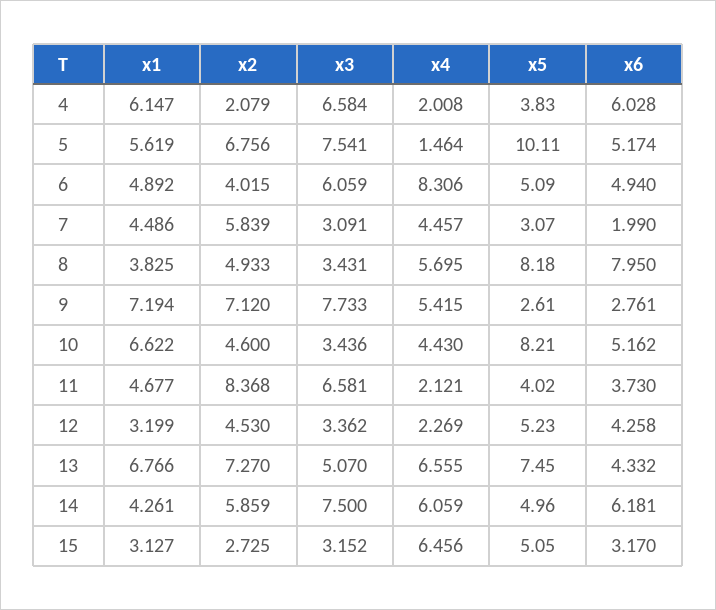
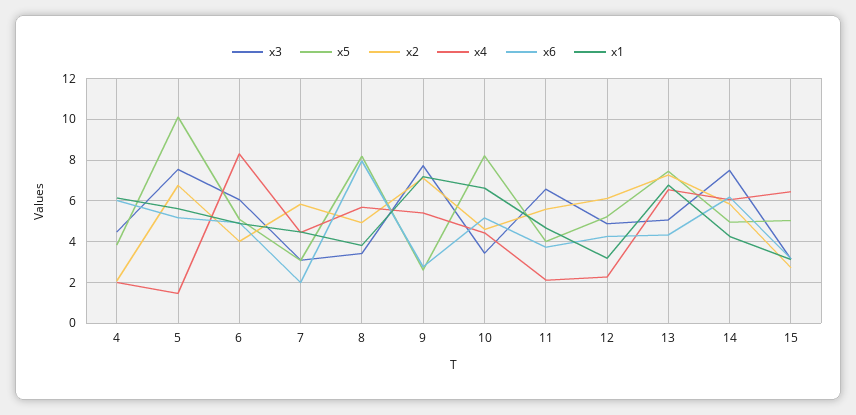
  {
    "x1": {
      "4": 6.147,
      "5": 5.619,
      "6": 4.892,
      "7": 4.486,
      "8": 3.825,
      "9": 7.194,
      "10": 6.622,
      "11": 4.677,
      "12": 3.199,
      "13": 6.766,
      "14": 4.261,
      "15": 3.127
    },
    "x2": {
      "4": 2.079,
      "5": 6.756,
      "6": 4.015,
      "7": 5.839,
      "8": 4.933,
      "9": 7.12,
      "10": 4.6,
-     "11": 8.368,
+     "11": 5.5,
-     "12": 4.53,
+     "12": 6,
      "13": 7.27,
      "14": 5.859,
      "15": 2.725
    },
    "x3": {
-     "4": 6.584,
+     "4": 4.5,
      "5": 7.541,
      "6": 6.059,
      "7": 3.091,
      "8": 3.431,
      "9": 7.733,
      "10": 3.436,
      "11": 6.581,
-     "12": 3.362,
+     "12": 5,
      "13": 5.07,
      "14": 7.5,
      "15": 3.152
    },
    "x4": {
      "4": 2.008,
      "5": 1.464,
      "6": 8.306,
      "7": 4.457,
      "8": 5.695,
      "9": 5.415,
      "10": 4.43,
      "11": 2.121,
      "12": 2.269,
      "13": 6.555,
      "14": 6.059,
      "15": 6.456
    },
    "x5": {
      "4": 3.83,
      "5": 10.11,
      "6": 5.09,
      "7": 3.07,
      "8": 8.18,
      "9": 2.61,
      "10": 8.21,
      "11": 4.02,
      "12": 5.23,
      "13": 7.45,
      "14": 4.96,
      "15": 5.05
    },
    "x6": {
      "4": 6.028,
      "5": 5.174,
      "6": 4.94,
      "7": 1.99,
      "8": 7.95,
      "9": 2.761,
      "10": 5.162,
      "11": 3.73,
      "12": 4.258,
      "13": 4.332,
      "14": 6.181,
      "15": 3.17
    }
  }

